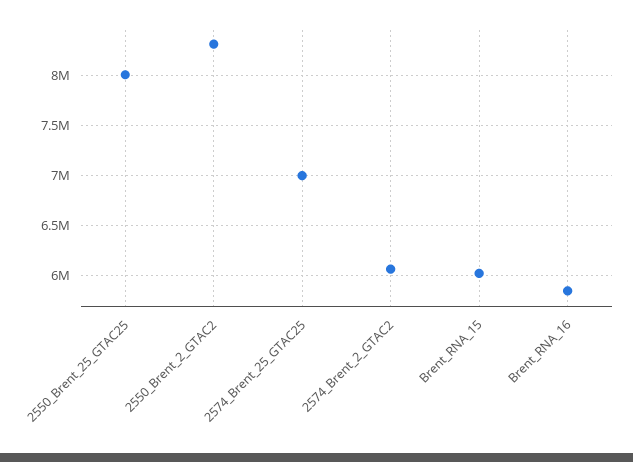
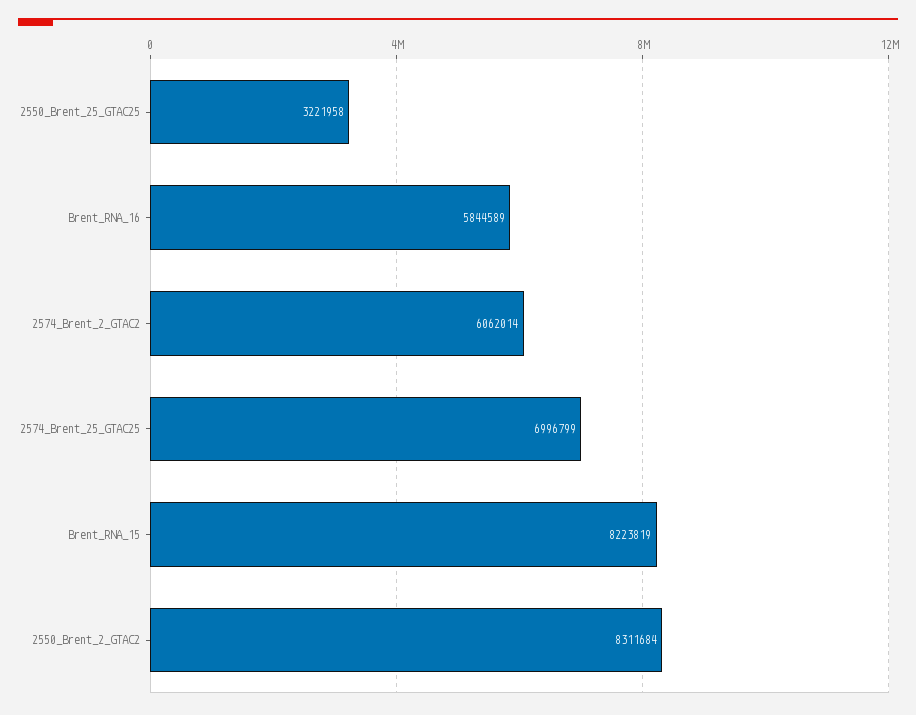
  {
-   "2550_Brent_25_GTAC25": 8000000,
+   "2550_Brent_25_GTAC25": 3221958,
    "2550_Brent_2_GTAC2": 8311684,
    "2574_Brent_25_GTAC25": 6996799,
    "2574_Brent_2_GTAC2": 6062014,
-   "Brent_RNA_15": 6000000,
+   "Brent_RNA_15": 8223819,
    "Brent_RNA_16": 5844589
  }

